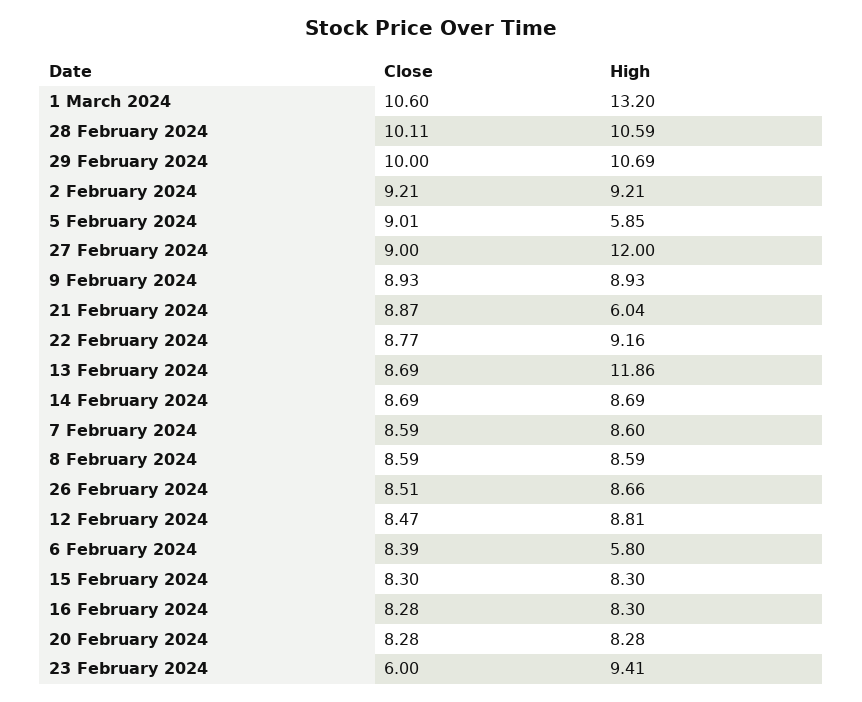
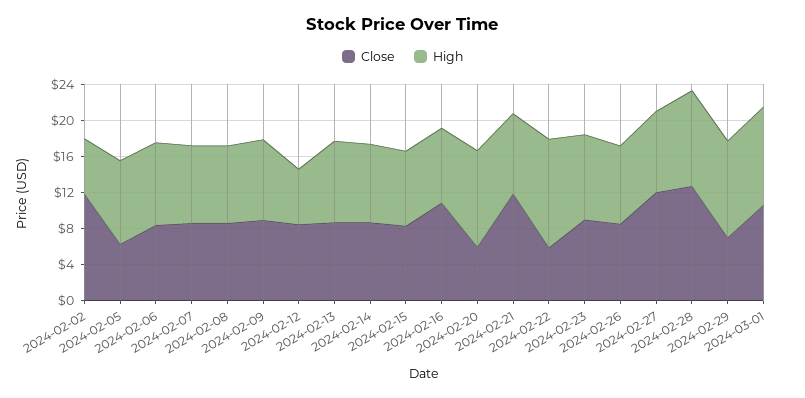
  {
    "Close": {
      "1 March 2024": 10.6,
-     "28 February 2024": 10.11,
+     "28 February 2024": 13,
-     "29 February 2024": 10,
+     "29 February 2024": 7,
-     "2 February 2024": 9.21,
+     "2 February 2024": 12,
-     "5 February 2024": 9.01,
+     "5 February 2024": 6,
-     "27 February 2024": 9,
+     "27 February 2024": 12,
      "9 February 2024": 8.93,
-     "21 February 2024": 8.87,
+     "21 February 2024": 12,
-     "22 February 2024": 8.77,
+     "22 February 2024": 6,
      "13 February 2024": 8.69,
      "14 February 2024": 8.69,
      "7 February 2024": 8.59,
      "8 February 2024": 8.59,
      "26 February 2024": 8.51,
      "12 February 2024": 8.47,
      "6 February 2024": 8.39,
      "15 February 2024": 8.3,
-     "16 February 2024": 8.28,
+     "16 February 2024": 11,
-     "20 February 2024": 8.28,
+     "20 February 2024": 6,
-     "23 February 2024": 6
+     "23 February 2024": 9
    },
    "High": {
-     "1 March 2024": 13.2,
+     "1 March 2024": 11,
      "28 February 2024": 10.59,
      "29 February 2024": 10.69,
-     "2 February 2024": 9.21,
+     "2 February 2024": 6,
-     "5 February 2024": 5.85,
+     "5 February 2024": 9,
-     "27 February 2024": 12,
+     "27 February 2024": 9,
      "9 February 2024": 8.93,
-     "21 February 2024": 6.04,
+     "21 February 2024": 9,
-     "22 February 2024": 9.16,
+     "22 February 2024": 12,
-     "13 February 2024": 11.86,
+     "13 February 2024": 9,
      "14 February 2024": 8.69,
      "7 February 2024": 8.6,
      "8 February 2024": 8.59,
      "26 February 2024": 8.66,
-     "12 February 2024": 8.81,
+     "12 February 2024": 6,
-     "6 February 2024": 5.8,
+     "6 February 2024": 9,
      "15 February 2024": 8.3,
      "16 February 2024": 8.3,
-     "20 February 2024": 8.28,
+     "20 February 2024": 11,
      "23 February 2024": 9.41
    }
  }

